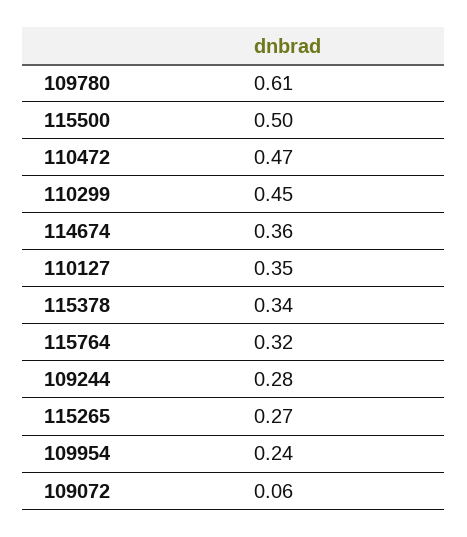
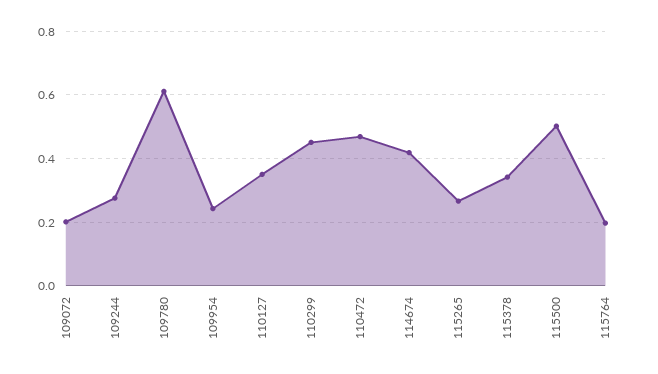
  {
    "109780": 0.61,
    "115500": 0.5,
    "110472": 0.47,
    "110299": 0.45,
-   "114674": 0.36,
+   "114674": 0.42,
    "110127": 0.35,
    "115378": 0.34,
-   "115764": 0.32,
+   "115764": 0.2,
    "109244": 0.28,
    "115265": 0.27,
    "109954": 0.24,
-   "109072": 0.06
+   "109072": 0.2
  }

